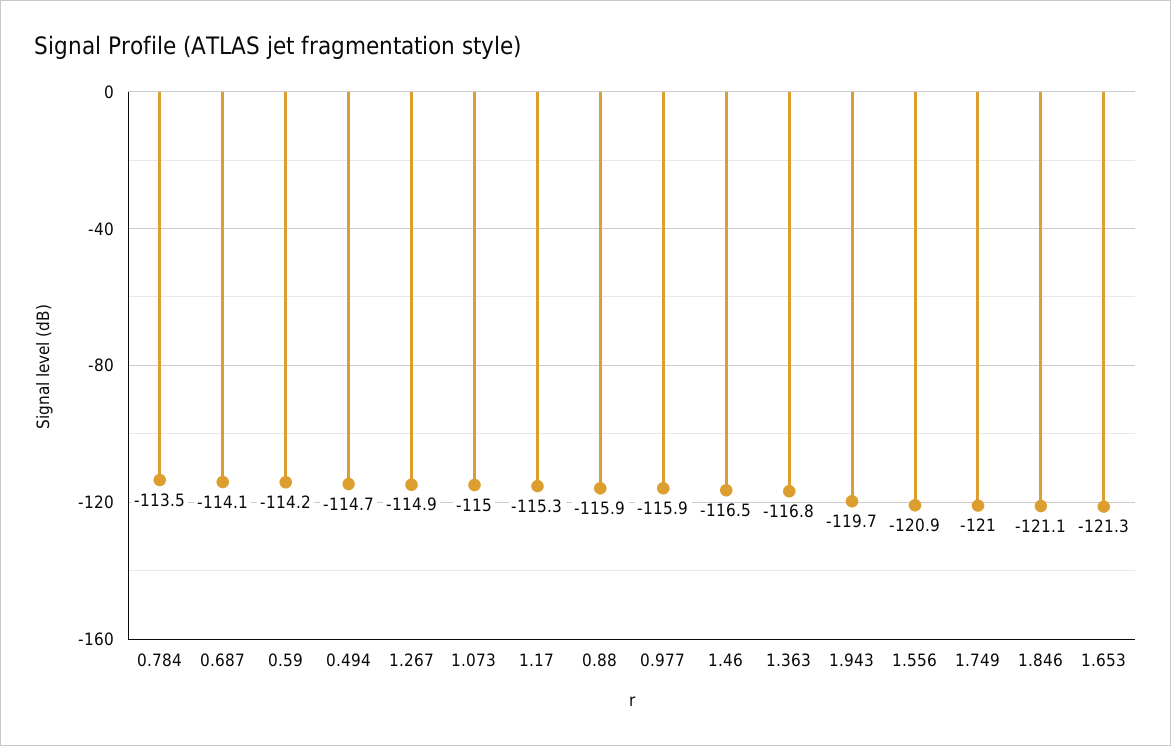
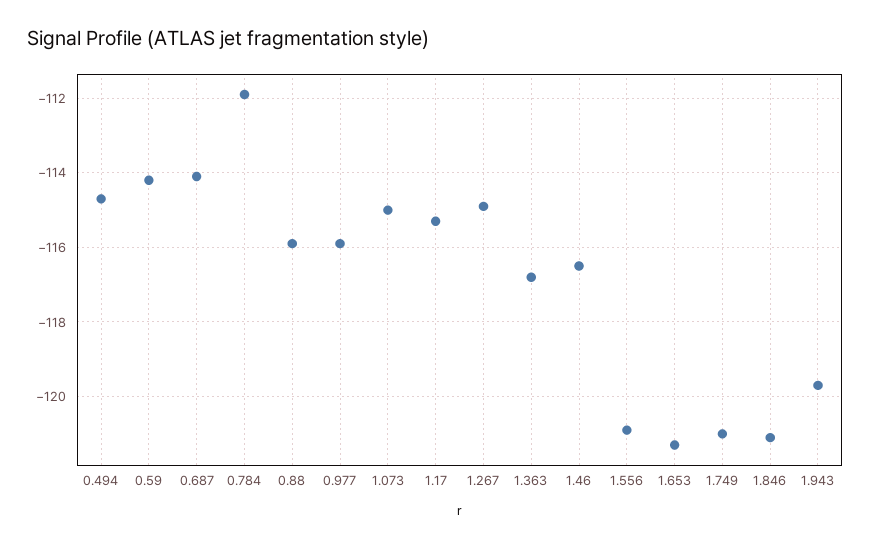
  {
-   "0.784": -113.5,
+   "0.784": -112,
    "0.687": -114.1,
    "0.59": -114.2,
    "0.494": -114.7,
    "1.267": -114.9,
    "1.073": -115,
    "1.17": -115.3,
    "0.88": -115.9,
    "0.977": -115.9,
    "1.46": -116.5,
    "1.363": -116.8,
    "1.943": -119.7,
    "1.556": -120.9,
    "1.749": -121,
    "1.846": -121.1,
    "1.653": -121.3
  }

